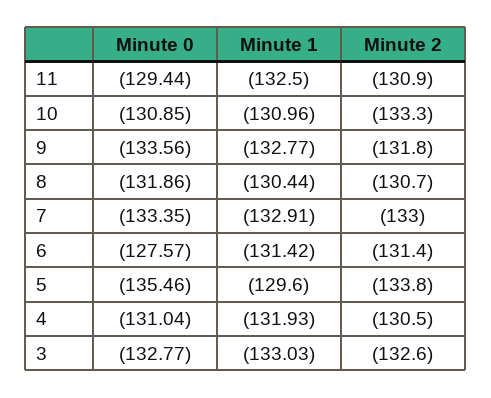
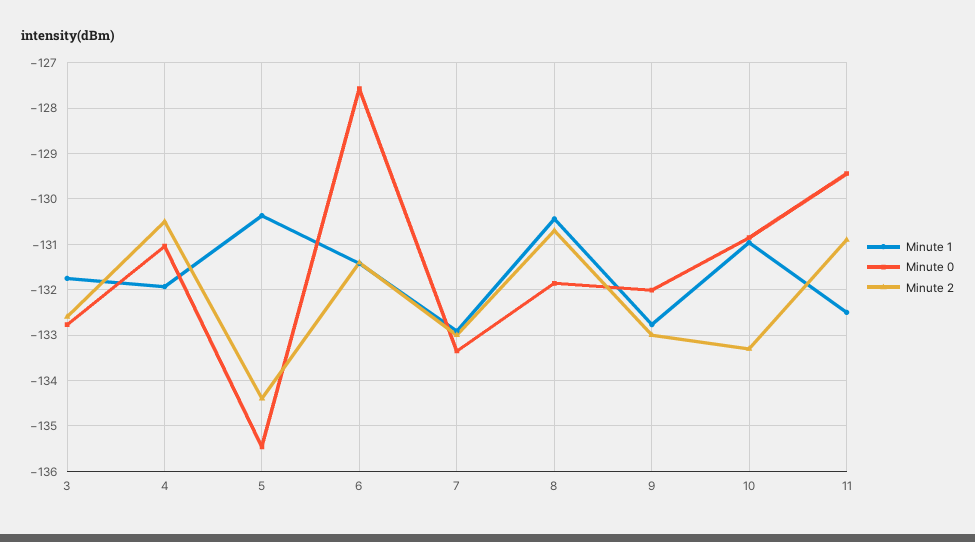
  {
    "Minute 0": {
      "11": -129.44,
      "10": -130.85,
-     "9": -133.56,
+     "9": -132,
      "8": -131.86,
      "7": -133.35,
      "6": -127.57,
      "5": -135.46,
      "4": -131.04,
      "3": -132.77
    },
    "Minute 1": {
      "11": -132.5,
      "10": -130.96,
      "9": -132.77,
      "8": -130.44,
      "7": -132.91,
      "6": -131.42,
-     "5": -129.6,
+     "5": -130.4,
      "4": -131.93,
-     "3": -133.03
+     "3": -131.8
    },
    "Minute 2": {
      "11": -130.9,
      "10": -133.3,
-     "9": -131.8,
+     "9": -133,
      "8": -130.7,
      "7": -133,
      "6": -131.4,
-     "5": -133.8,
+     "5": -134.4,
      "4": -130.5,
      "3": -132.6
    }
  }

